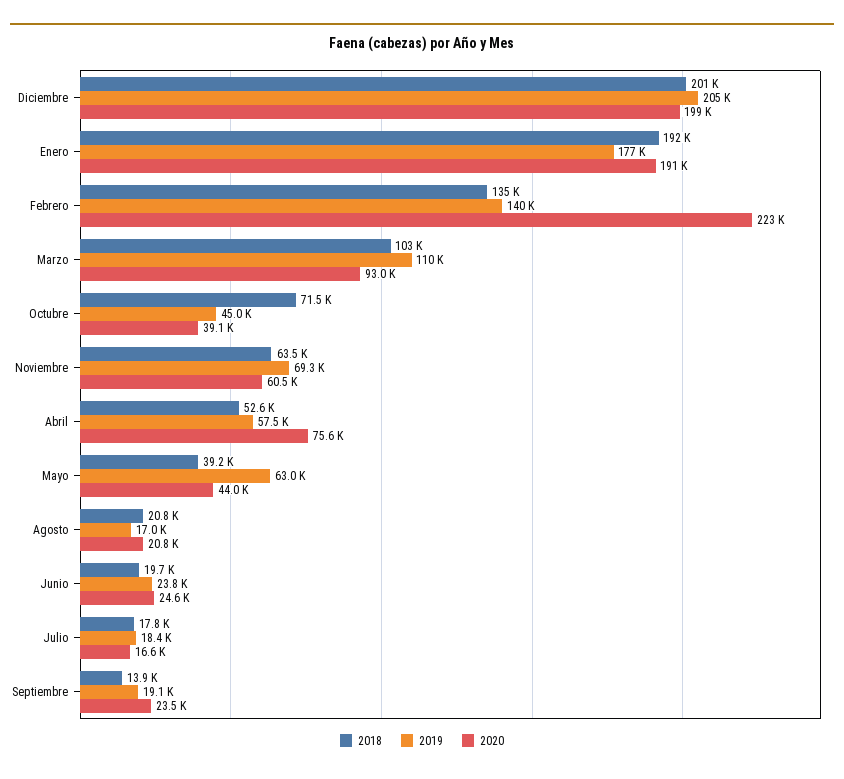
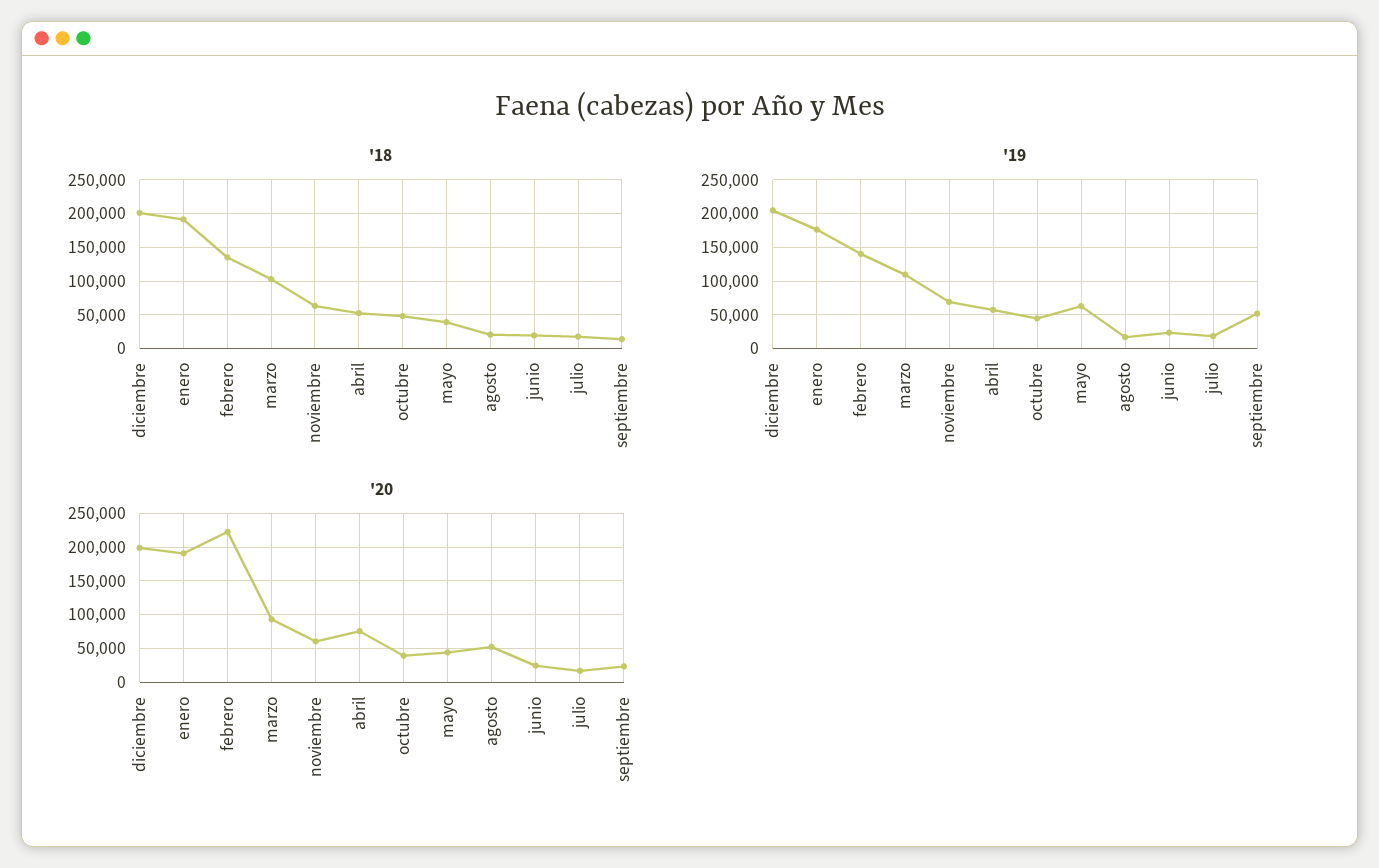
  {
    "2018": {
      "Diciembre": 201000,
      "Enero": 192000,
      "Febrero": 135000,
      "Marzo": 103000,
-     "Octubre": 71500,
+     "Octubre": 50000,
      "Noviembre": 63500,
      "Abril": 52600,
      "Mayo": 39200,
      "Agosto": 20800,
      "Junio": 19700,
      "Julio": 17800,
      "Septiembre": 13900
    },
    "2019": {
      "Diciembre": 205000,
      "Enero": 177000,
      "Febrero": 140000,
      "Marzo": 110000,
      "Octubre": 45000,
      "Noviembre": 69300,
      "Abril": 57500,
      "Mayo": 63000,
      "Agosto": 17000,
      "Junio": 23800,
      "Julio": 18400,
-     "Septiembre": 19100
+     "Septiembre": 50000
    },
    "2020": {
      "Diciembre": 199000,
      "Enero": 191000,
      "Febrero": 223000,
      "Marzo": 93000,
      "Octubre": 39100,
      "Noviembre": 60500,
      "Abril": 75600,
      "Mayo": 44000,
-     "Agosto": 20800,
+     "Agosto": 50000,
      "Junio": 24600,
      "Julio": 16600,
      "Septiembre": 23500
    }
  }

